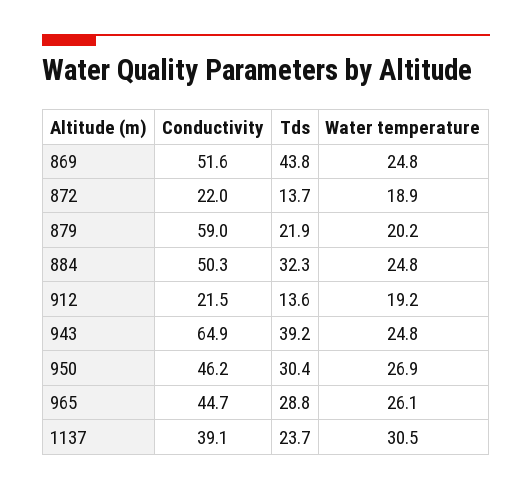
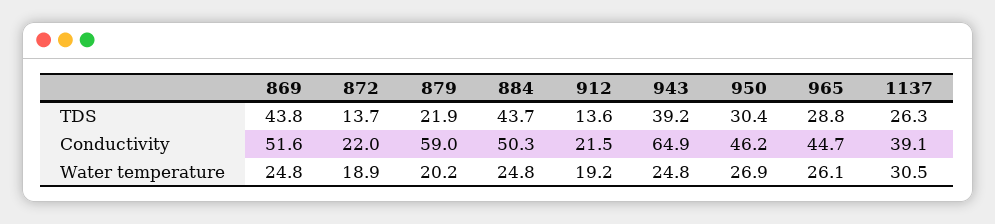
  {
    "Conductivity": {
      "869": 51.6,
      "872": 22,
      "879": 59,
      "884": 50.3,
      "912": 21.5,
      "943": 64.9,
      "950": 46.2,
      "965": 44.7,
      "1137": 39.1
    },
    "Tds": {
      "869": 43.8,
      "872": 13.7,
      "879": 21.9,
-     "884": 32.3,
+     "884": 43.7,
      "912": 13.6,
      "943": 39.2,
      "950": 30.4,
      "965": 28.8,
-     "1137": 23.7
+     "1137": 26.3
    },
    "Water temperature": {
      "869": 24.8,
      "872": 18.9,
      "879": 20.2,
      "884": 24.8,
      "912": 19.2,
      "943": 24.8,
      "950": 26.9,
      "965": 26.1,
      "1137": 30.5
    }
  }

